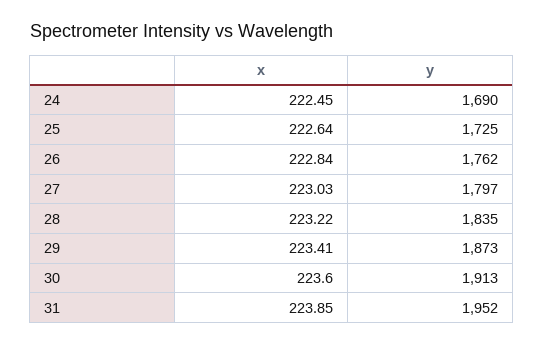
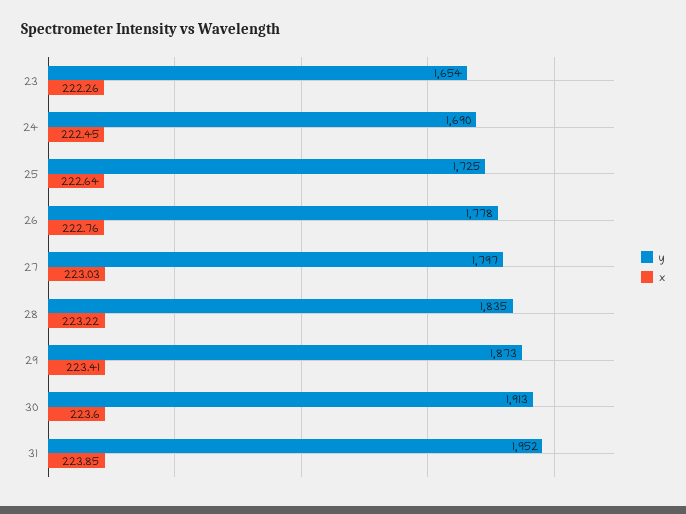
  {
    "x": {
      "24": 222.45,
      "25": 222.64,
-     "26": 222.84,
+     "26": 222.76,
      "27": 223.03,
      "28": 223.22,
      "29": 223.41,
      "30": 223.6,
-     "31": 223.85
+     "31": 223.85,
+     "23": 222.26
    },
    "y": {
      "24": 1690,
      "25": 1725,
-     "26": 1762,
+     "26": 1778,
      "27": 1797,
      "28": 1835,
      "29": 1873,
      "30": 1913,
-     "31": 1952
+     "31": 1952,
+     "23": 1654
    }
  }

